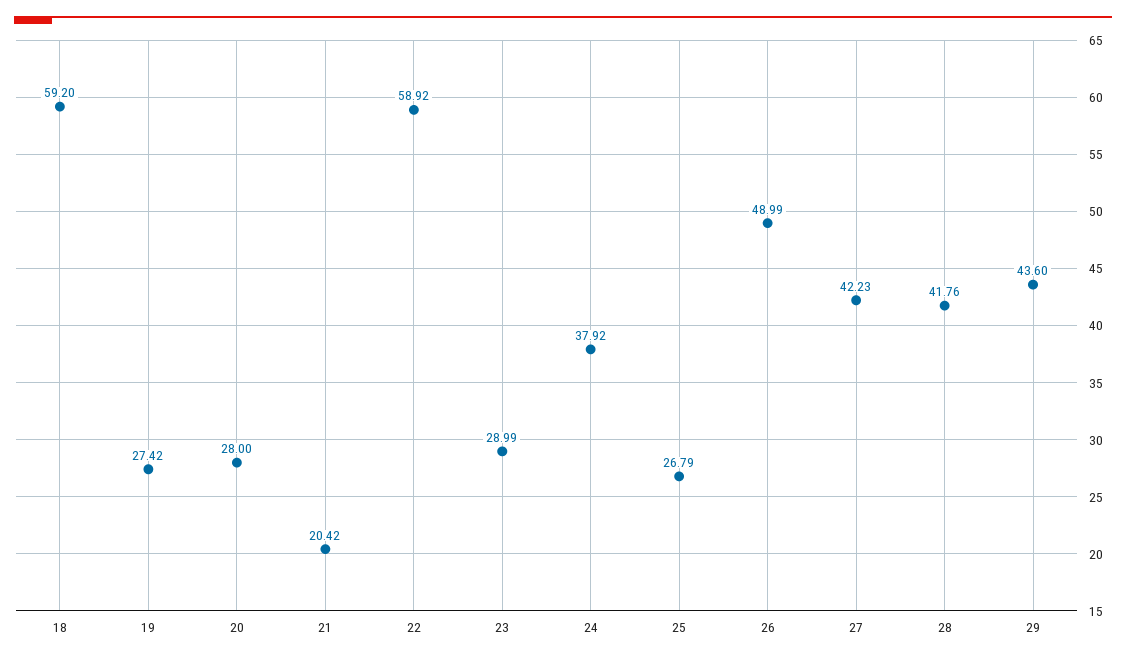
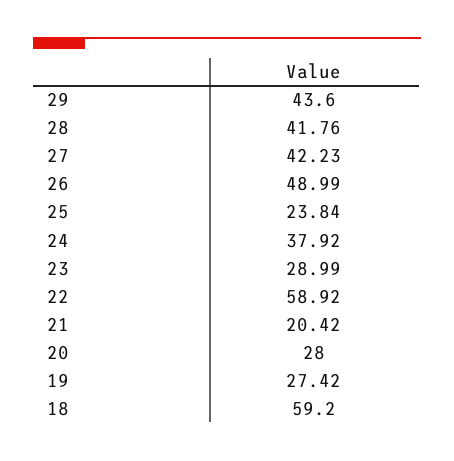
  {
    "18": 59.2,
    "19": 27.42,
    "20": 28,
    "21": 20.42,
    "22": 58.92,
    "23": 28.99,
    "24": 37.92,
-   "25": 26.79,
+   "25": 23.84,
    "26": 48.99,
    "27": 42.23,
    "28": 41.76,
    "29": 43.6
  }

